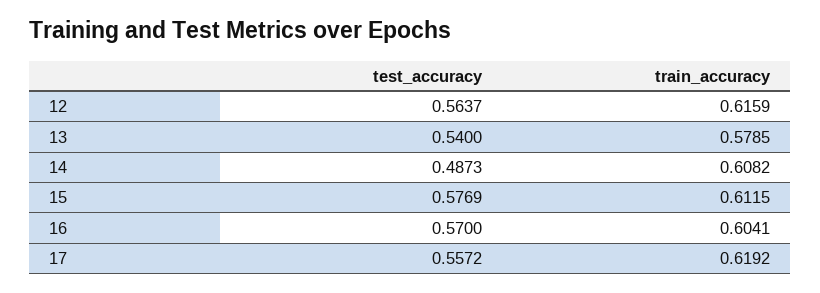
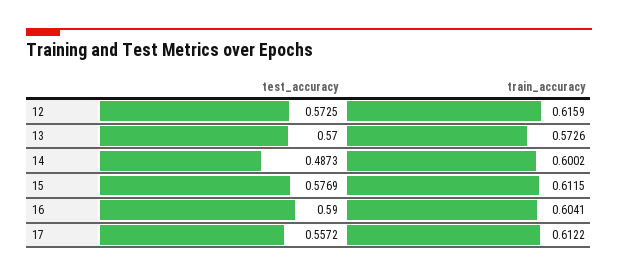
  {
    "test_accuracy": {
-     "12": 0.5637,
+     "12": 0.5725,
-     "13": 0.54,
+     "13": 0.57,
      "14": 0.4873,
      "15": 0.5769,
-     "16": 0.57,
+     "16": 0.59,
      "17": 0.5572
    },
    "train_accuracy": {
      "12": 0.6159,
-     "13": 0.5785,
+     "13": 0.5726,
-     "14": 0.6082,
+     "14": 0.6002,
      "15": 0.6115,
      "16": 0.6041,
-     "17": 0.6192
+     "17": 0.6122
    }
  }

